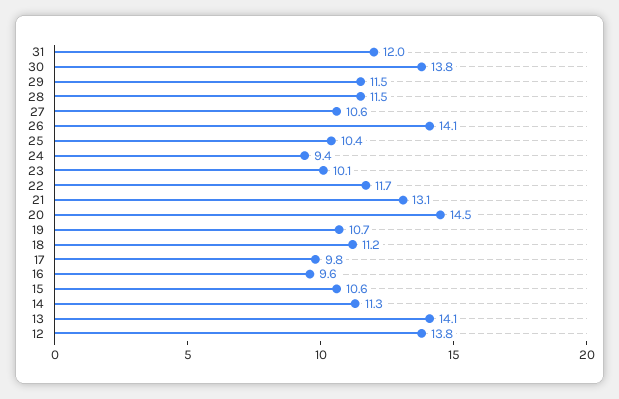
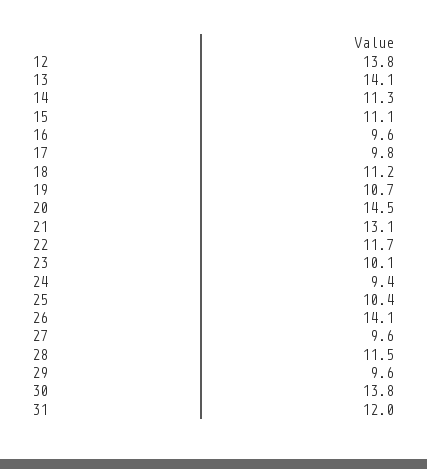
  {
    "31": 12,
    "30": 13.8,
-   "29": 11.5,
+   "29": 9.6,
    "28": 11.5,
-   "27": 10.6,
+   "27": 9.6,
    "26": 14.1,
    "25": 10.4,
    "24": 9.4,
    "23": 10.1,
    "22": 11.7,
    "21": 13.1,
    "20": 14.5,
    "19": 10.7,
    "18": 11.2,
    "17": 9.8,
    "16": 9.6,
-   "15": 10.6,
+   "15": 11.1,
    "14": 11.3,
    "13": 14.1,
    "12": 13.8
  }

